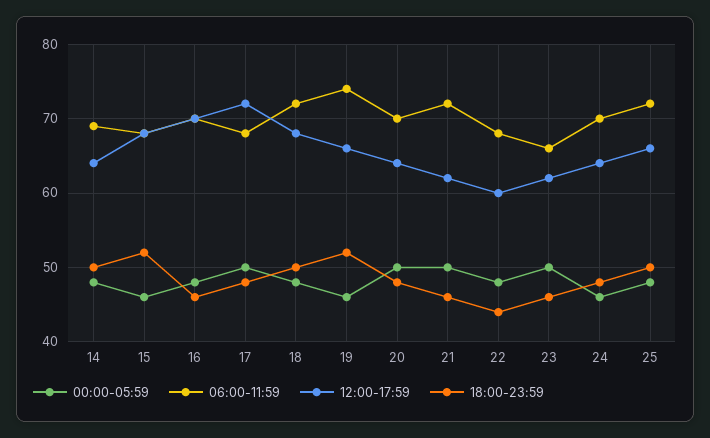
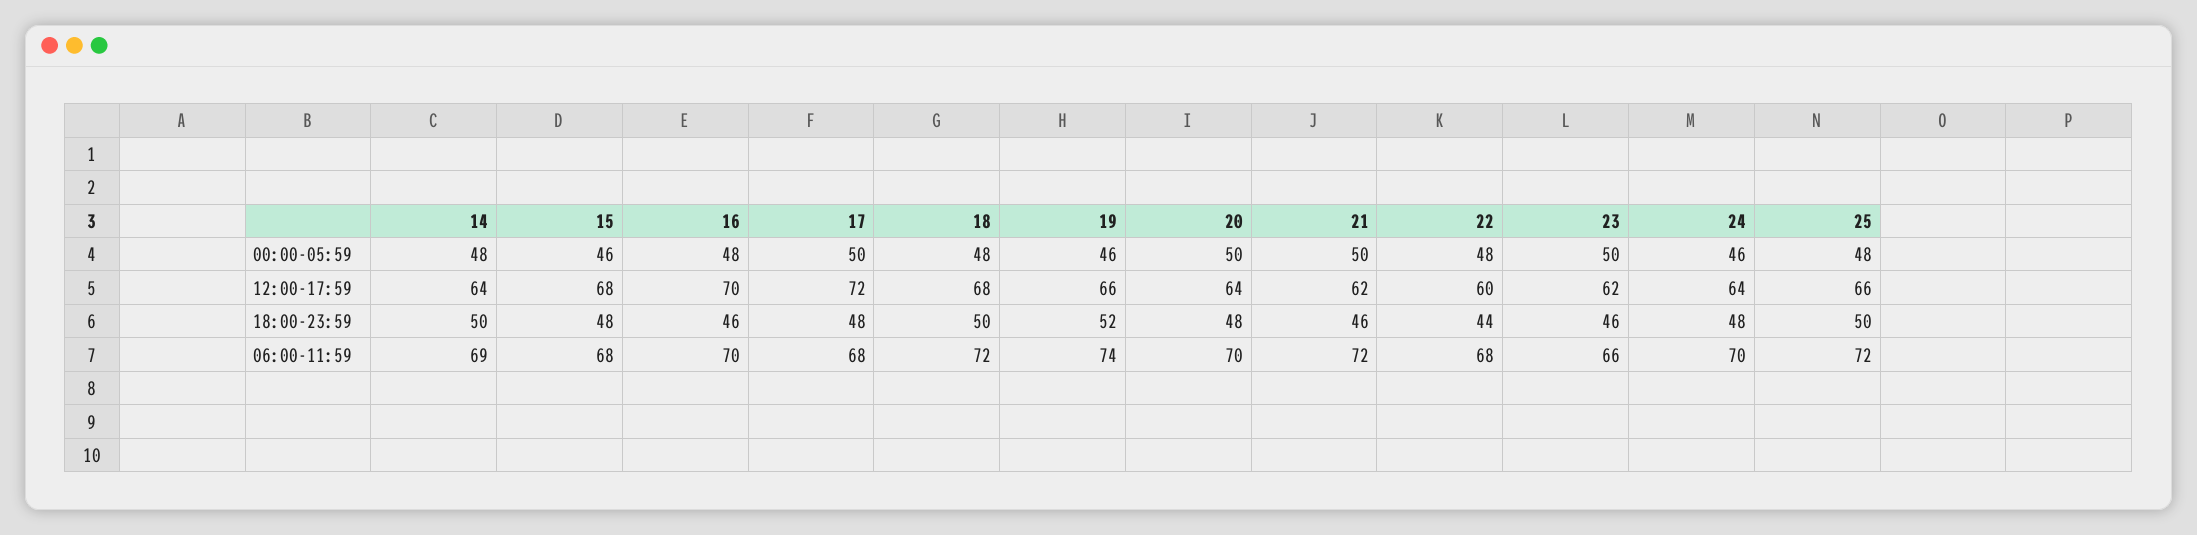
  {
    "00:00-05:59": {
      "14": 48,
      "15": 46,
      "16": 48,
      "17": 50,
      "18": 48,
      "19": 46,
      "20": 50,
      "21": 50,
      "22": 48,
      "23": 50,
      "24": 46,
      "25": 48
    },
    "06:00-11:59": {
      "14": 69,
      "15": 68,
      "16": 70,
      "17": 68,
      "18": 72,
      "19": 74,
      "20": 70,
      "21": 72,
      "22": 68,
      "23": 66,
      "24": 70,
      "25": 72
    },
    "12:00-17:59": {
      "14": 64,
      "15": 68,
      "16": 70,
      "17": 72,
      "18": 68,
      "19": 66,
      "20": 64,
      "21": 62,
      "22": 60,
      "23": 62,
      "24": 64,
      "25": 66
    },
    "18:00-23:59": {
      "14": 50,
-     "15": 52,
+     "15": 48,
      "16": 46,
      "17": 48,
      "18": 50,
      "19": 52,
      "20": 48,
      "21": 46,
      "22": 44,
      "23": 46,
      "24": 48,
      "25": 50
    }
  }

